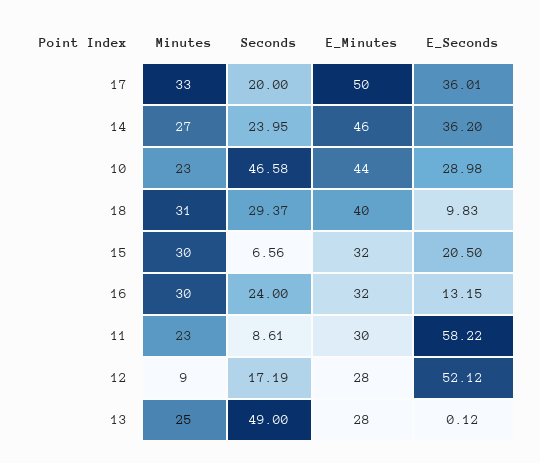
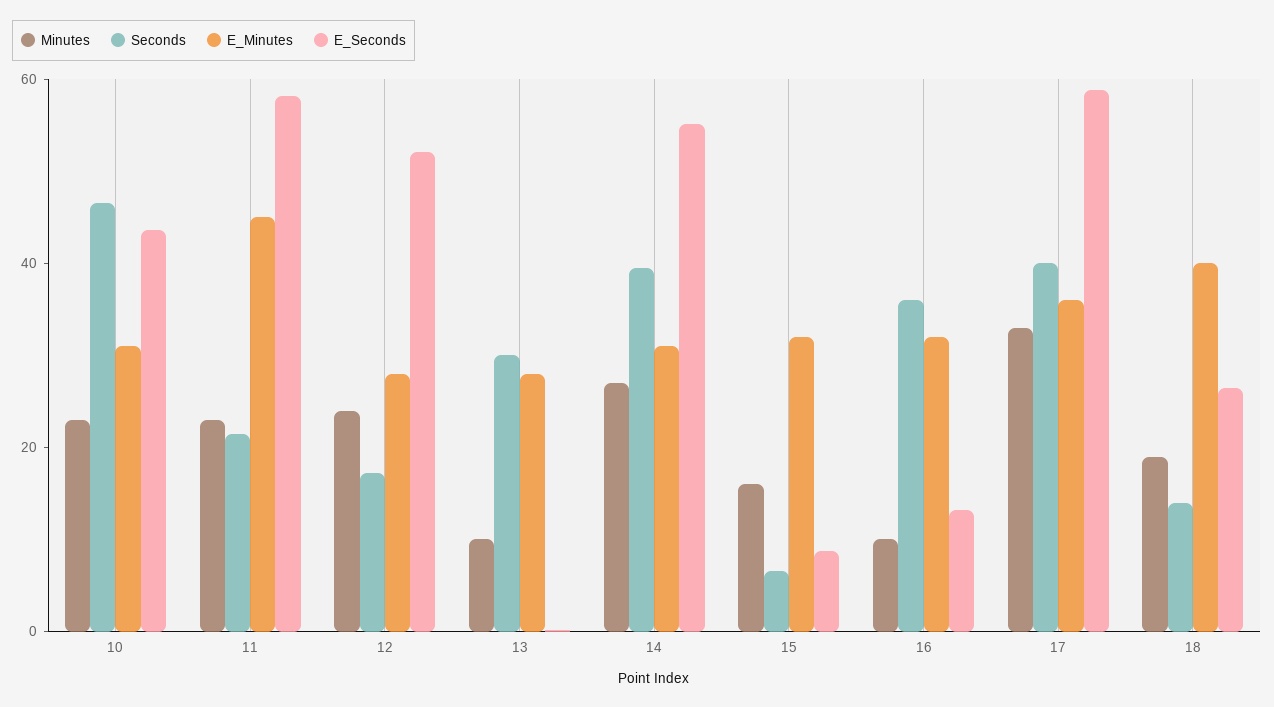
  {
    "Minutes": {
      "17": 33,
      "14": 27,
      "10": 23,
-     "18": 31,
+     "18": 20,
-     "15": 30,
+     "15": 15,
-     "16": 30,
+     "16": 10,
      "11": 23,
-     "12": 9,
+     "12": 25,
-     "13": 25
+     "13": 10
    },
    "Seconds": {
-     "17": 20,
+     "17": 40,
-     "14": 23.95,
+     "14": 40,
      "10": 46.58,
-     "18": 29.37,
+     "18": 15,
      "15": 6.56,
-     "16": 24,
+     "16": 35,
-     "11": 8.61,
+     "11": 20,
      "12": 17.19,
-     "13": 49
+     "13": 30
    },
    "E_Minutes": {
-     "17": 50,
+     "17": 35,
-     "14": 46,
+     "14": 30,
-     "10": 44,
+     "10": 30,
      "18": 40,
      "15": 32,
      "16": 32,
-     "11": 30,
+     "11": 45,
      "12": 28,
      "13": 28
    },
    "E_Seconds": {
-     "17": 36.01,
+     "17": 60,
-     "14": 36.2,
+     "14": 55,
-     "10": 28.98,
+     "10": 45,
-     "18": 9.83,
+     "18": 25,
-     "15": 20.5,
+     "15": 10,
      "16": 13.15,
      "11": 58.22,
      "12": 52.12,
      "13": 0.12
    }
  }

